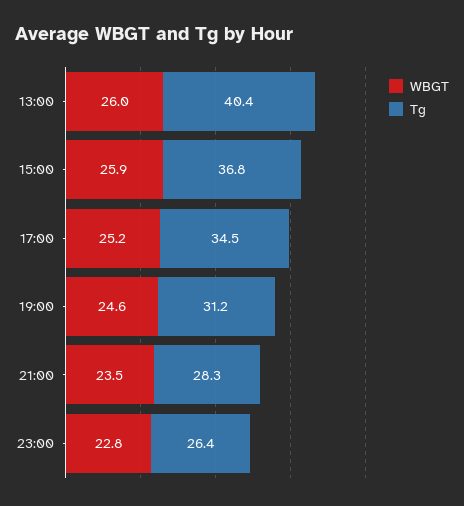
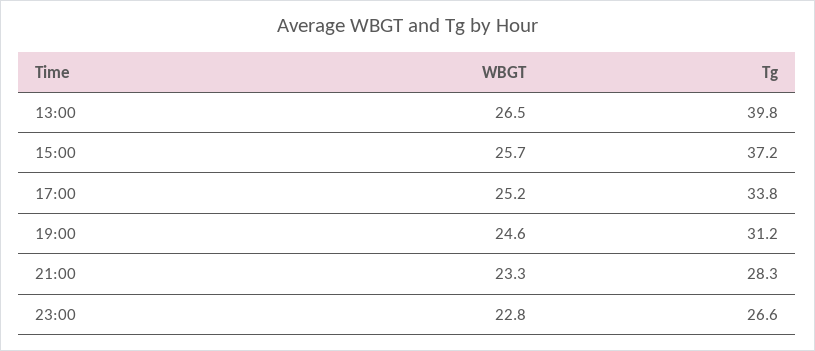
  {
    "WBGT": {
-     "13:00": 26,
+     "13:00": 26.5,
-     "15:00": 25.9,
+     "15:00": 25.7,
      "17:00": 25.2,
      "19:00": 24.6,
-     "21:00": 23.5,
+     "21:00": 23.3,
      "23:00": 22.8
    },
    "Tg": {
-     "13:00": 40.4,
+     "13:00": 39.8,
-     "15:00": 36.8,
+     "15:00": 37.2,
-     "17:00": 34.5,
+     "17:00": 33.8,
      "19:00": 31.2,
      "21:00": 28.3,
-     "23:00": 26.4
+     "23:00": 26.6
    }
  }

